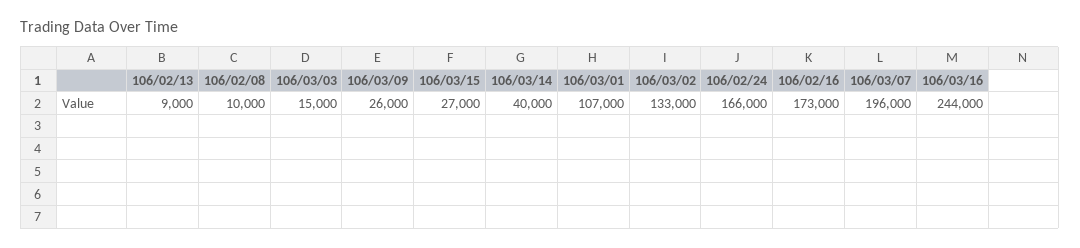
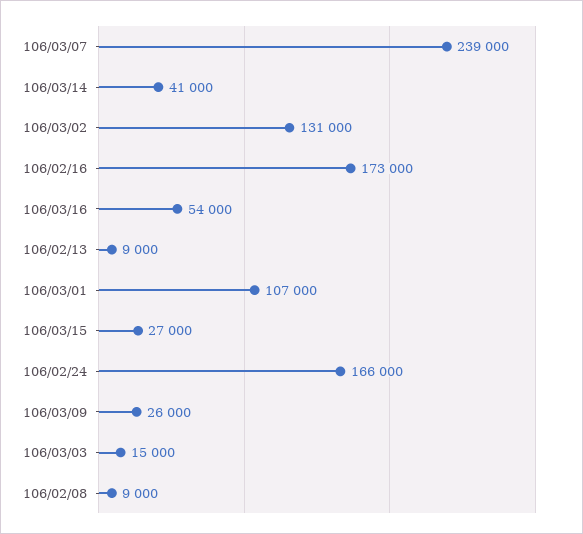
  {
    "106/02/13": 9000,
-   "106/02/08": 10000,
+   "106/02/08": 9000,
    "106/03/03": 15000,
    "106/03/09": 26000,
    "106/03/15": 27000,
-   "106/03/14": 40000,
+   "106/03/14": 41000,
    "106/03/01": 107000,
-   "106/03/02": 133000,
+   "106/03/02": 131000,
    "106/02/24": 166000,
    "106/02/16": 173000,
-   "106/03/07": 196000,
+   "106/03/07": 239000,
-   "106/03/16": 244000
+   "106/03/16": 54000
  }

